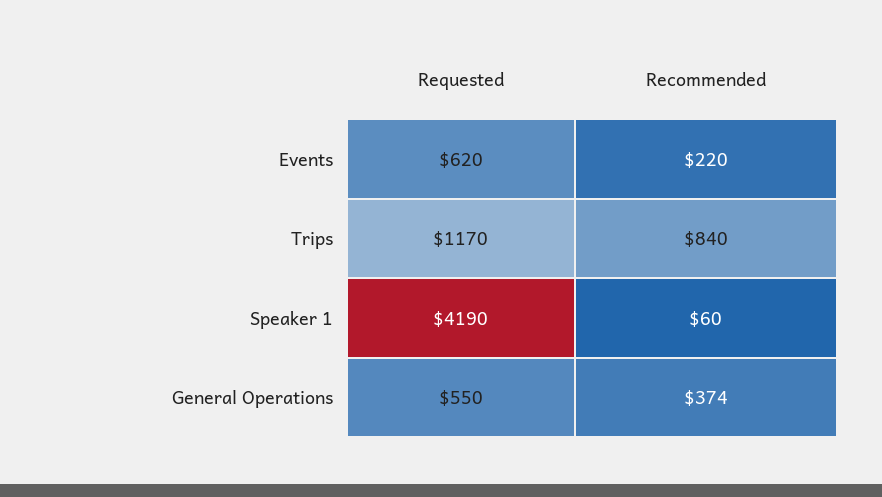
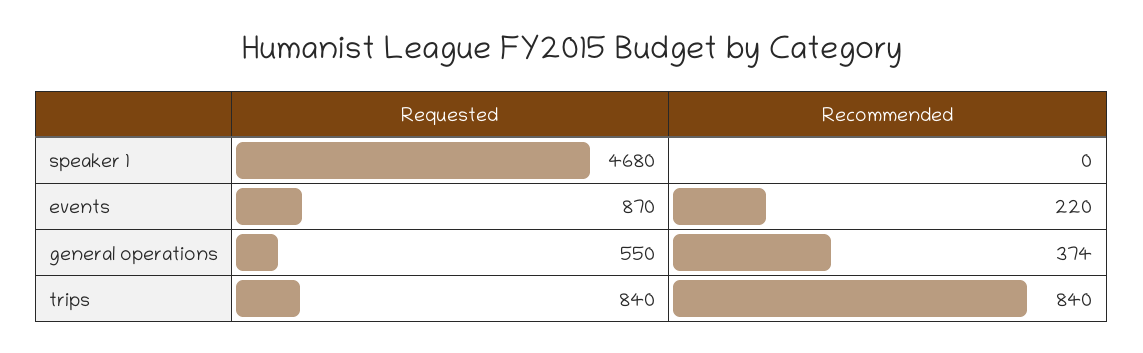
  {
    "Requested": {
-     "Events": 620,
+     "Events": 870,
-     "Trips": 1170,
+     "Trips": 840,
-     "Speaker 1": 4190,
+     "Speaker 1": 4680,
      "General Operations": 550
    },
    "Recommended": {
      "Events": 220,
      "Trips": 840,
-     "Speaker 1": 60,
+     "Speaker 1": 0,
      "General Operations": 374
    }
  }

